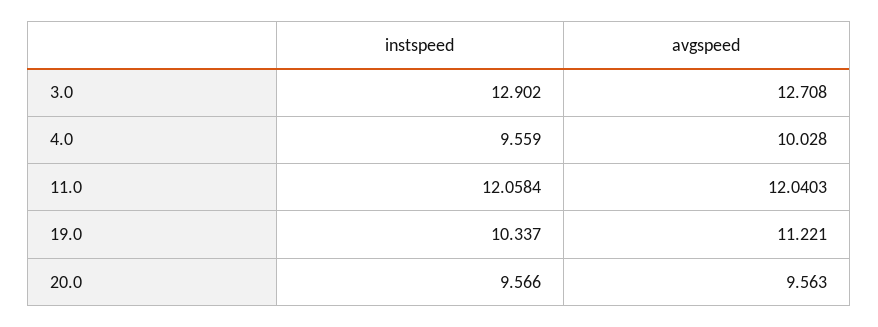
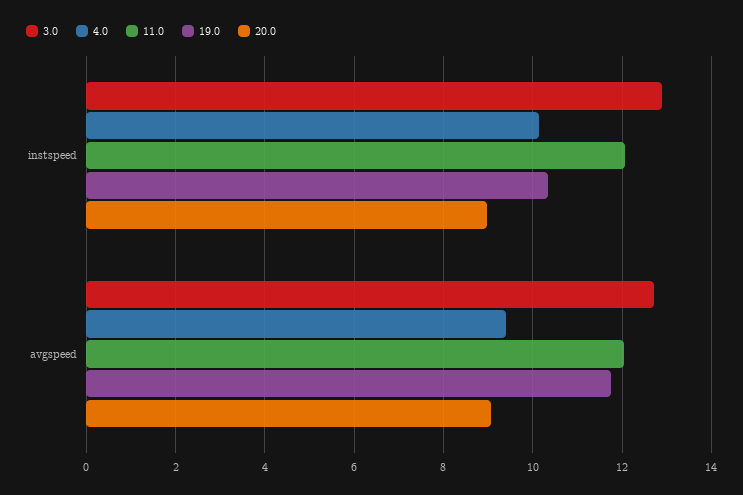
  {
    "3.0": {
      "instspeed": 12.902,
      "avgspeed": 12.708
    },
    "4.0": {
-     "instspeed": 9.559,
+     "instspeed": 10.2,
-     "avgspeed": 10.028
+     "avgspeed": 9.4
    },
    "11.0": {
      "instspeed": 12.0584,
      "avgspeed": 12.0403
    },
    "19.0": {
      "instspeed": 10.337,
-     "avgspeed": 11.221
+     "avgspeed": 11.8
    },
    "20.0": {
-     "instspeed": 9.566,
+     "instspeed": 9,
-     "avgspeed": 9.563
+     "avgspeed": 9
    }
  }

